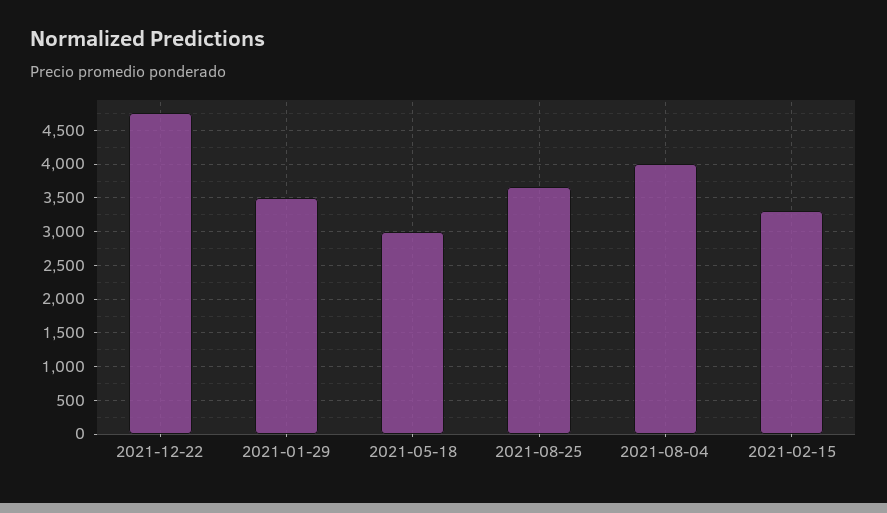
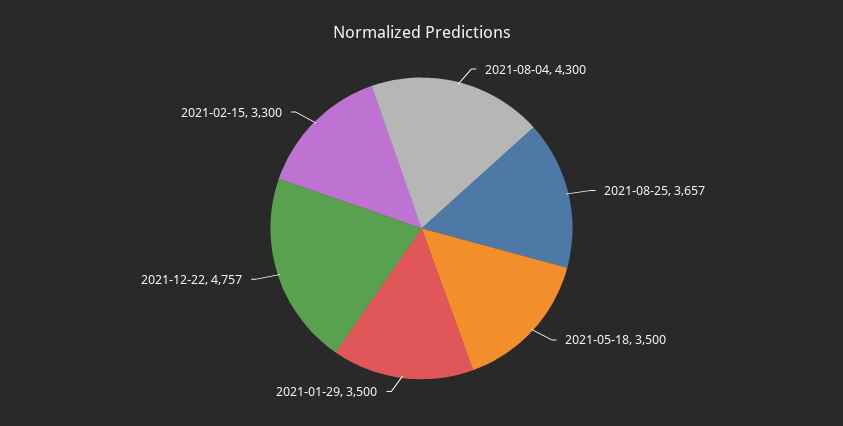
  {
    "2021-12-22": 4757,
    "2021-01-29": 3500,
-   "2021-05-18": 3000,
+   "2021-05-18": 3500,
    "2021-08-25": 3657,
-   "2021-08-04": 4000,
+   "2021-08-04": 4300,
    "2021-02-15": 3300
  }

